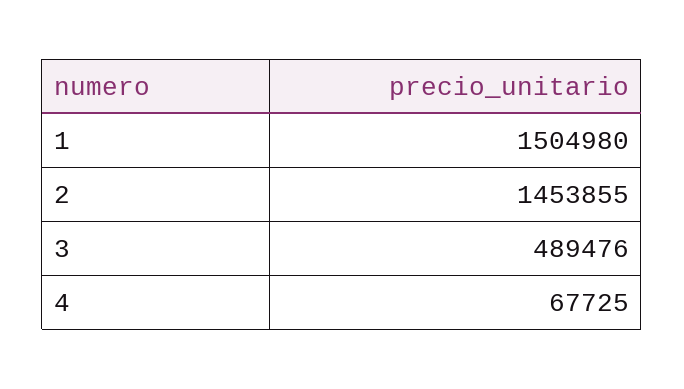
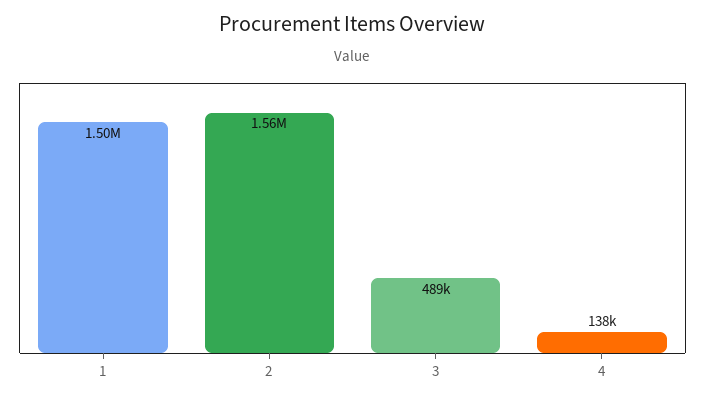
  {
    "1": 1504980,
-   "2": 1453855,
+   "2": 1560000,
    "3": 489476,
-   "4": 67725
+   "4": 138000
  }

